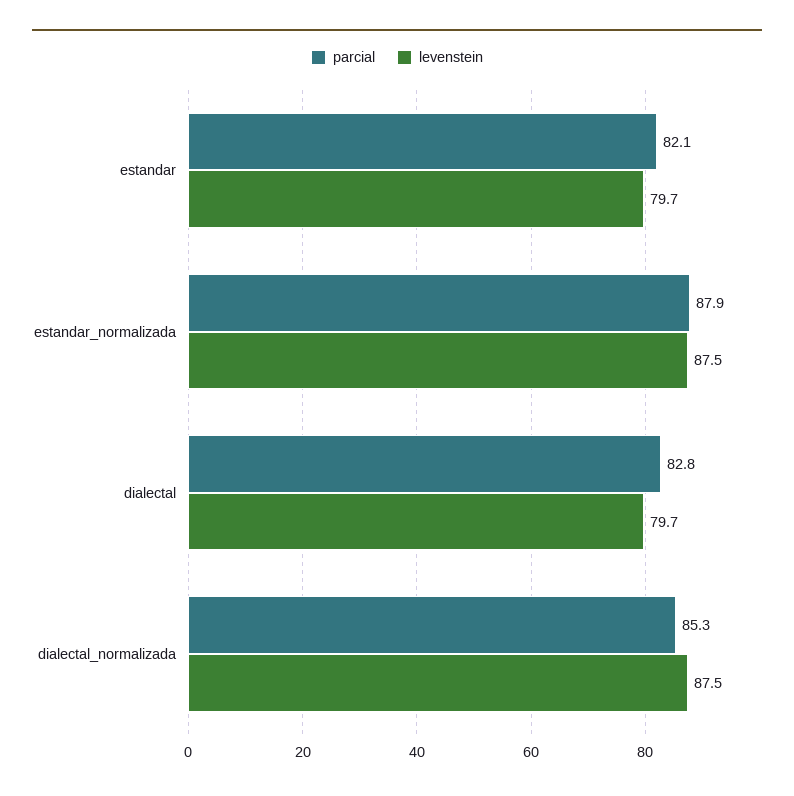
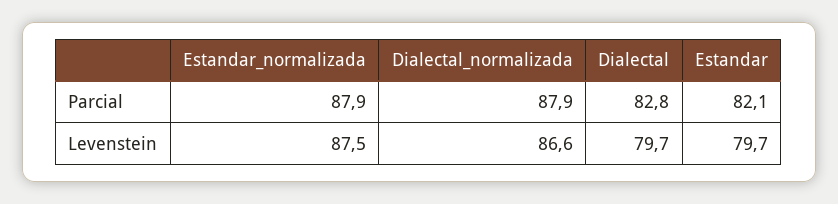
  {
    "parcial": {
      "estandar": 82.1,
      "estandar_normalizada": 87.9,
      "dialectal": 82.8,
-     "dialectal_normalizada": 85.3
+     "dialectal_normalizada": 87.9
    },
    "levenstein": {
      "estandar": 79.7,
      "estandar_normalizada": 87.5,
      "dialectal": 79.7,
-     "dialectal_normalizada": 87.5
+     "dialectal_normalizada": 86.6
    }
  }

